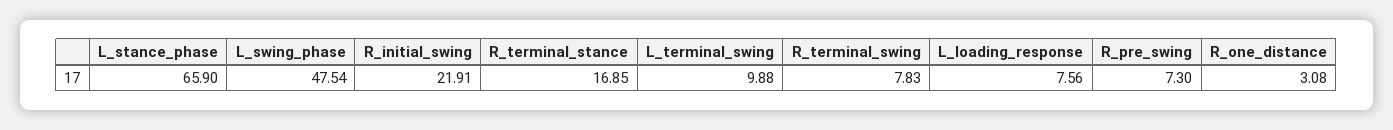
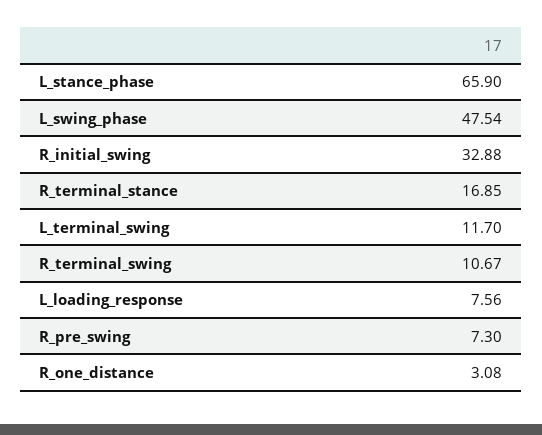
  {
    "L_stance_phase": 65.9,
    "L_swing_phase": 47.54,
-   "R_initial_swing": 21.91,
+   "R_initial_swing": 32.88,
    "R_terminal_stance": 16.85,
-   "L_terminal_swing": 9.88,
+   "L_terminal_swing": 11.7,
-   "R_terminal_swing": 7.83,
+   "R_terminal_swing": 10.67,
    "L_loading_response": 7.56,
    "R_pre_swing": 7.3,
    "R_one_distance": 3.08
  }

